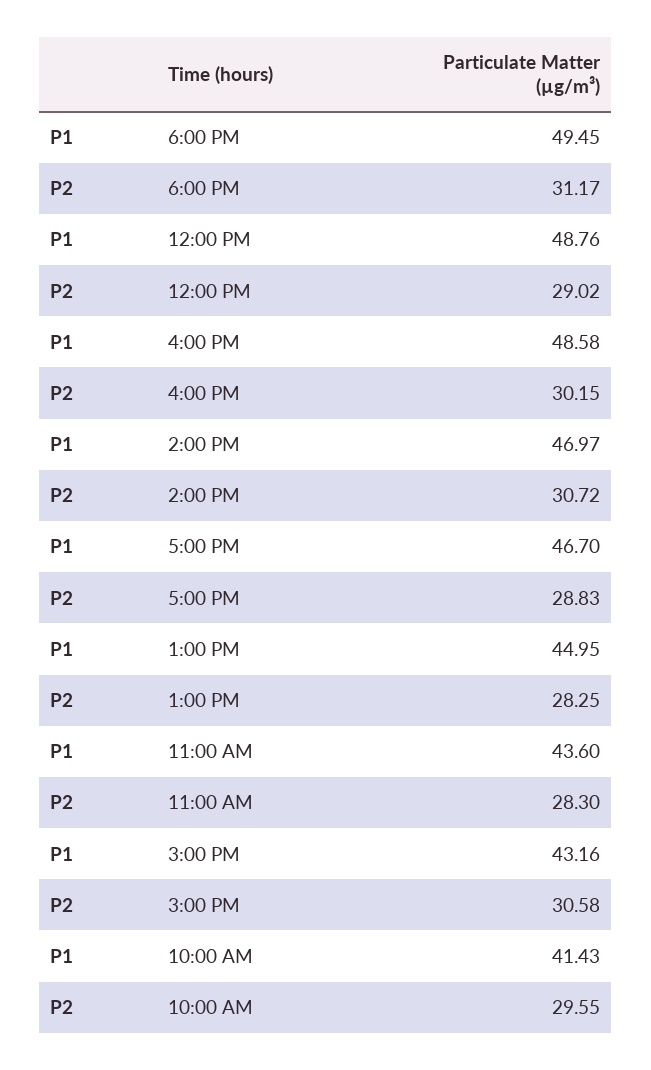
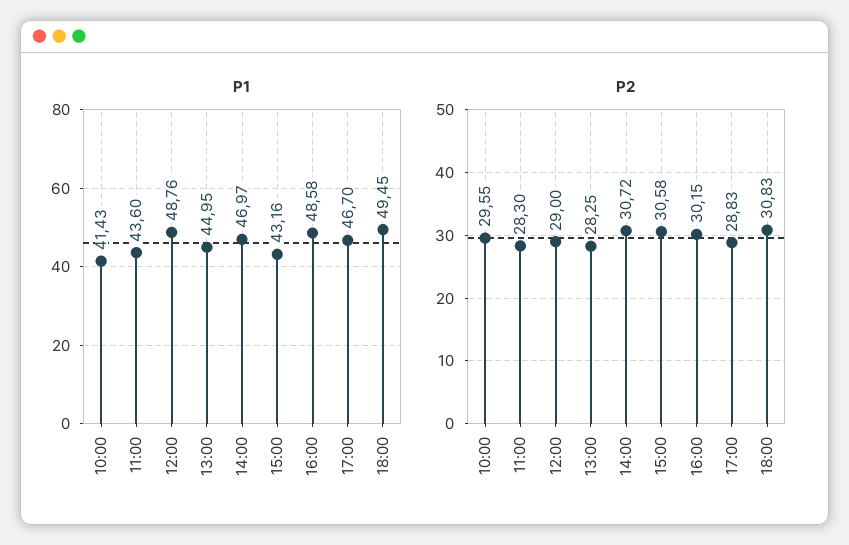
  {
    "P1": {
      "6:00 PM": 49.45,
      "12:00 PM": 48.76,
      "4:00 PM": 48.58,
      "2:00 PM": 46.97,
      "5:00 PM": 46.7,
      "1:00 PM": 44.95,
      "11:00 AM": 43.6,
      "3:00 PM": 43.16,
      "10:00 AM": 41.43
    },
    "P2": {
-     "6:00 PM": 31.17,
+     "6:00 PM": 30.83,
-     "12:00 PM": 29.02,
+     "12:00 PM": 29,
      "4:00 PM": 30.15,
      "2:00 PM": 30.72,
      "5:00 PM": 28.83,
      "1:00 PM": 28.25,
      "11:00 AM": 28.3,
      "3:00 PM": 30.58,
      "10:00 AM": 29.55
    }
  }

